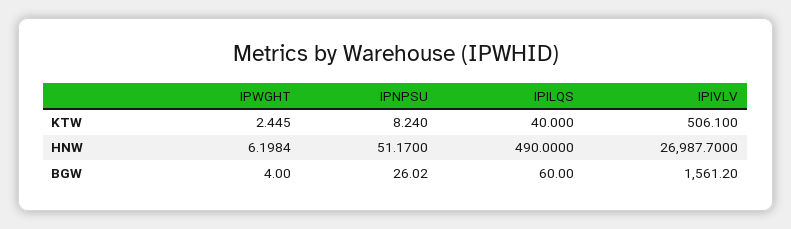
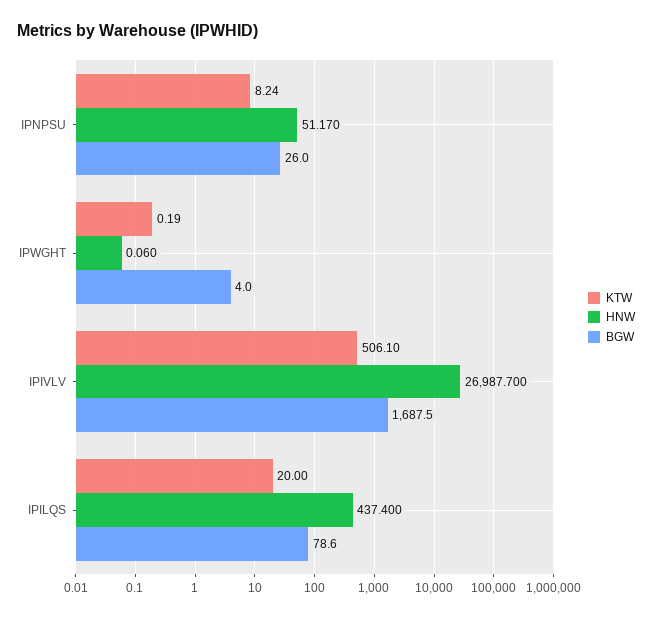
  {
    "KTW": {
-     "IPWGHT": 2.445,
+     "IPWGHT": 0.19,
      "IPNPSU": 8.24,
-     "IPILQS": 40,
+     "IPILQS": 20,
      "IPIVLV": 506.1
    },
    "HNW": {
-     "IPWGHT": 6.1984,
+     "IPWGHT": 0.06,
      "IPNPSU": 51.17,
-     "IPILQS": 490,
+     "IPILQS": 437.4,
      "IPIVLV": 26987.7
    },
    "BGW": {
      "IPWGHT": 4,
      "IPNPSU": 26.02,
-     "IPILQS": 60,
+     "IPILQS": 78.6,
-     "IPIVLV": 1561.2
+     "IPIVLV": 1687.5
    }
  }

